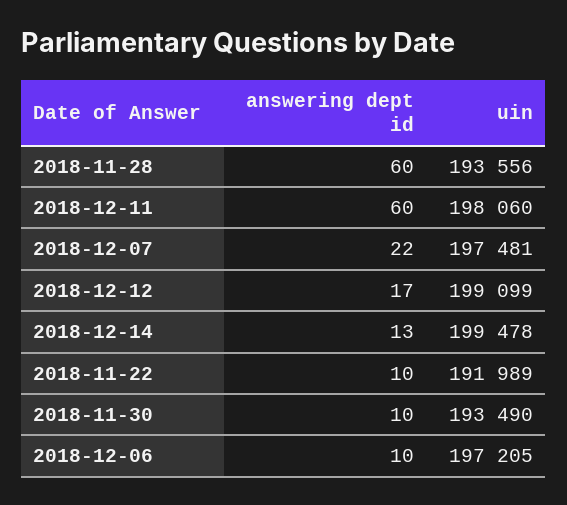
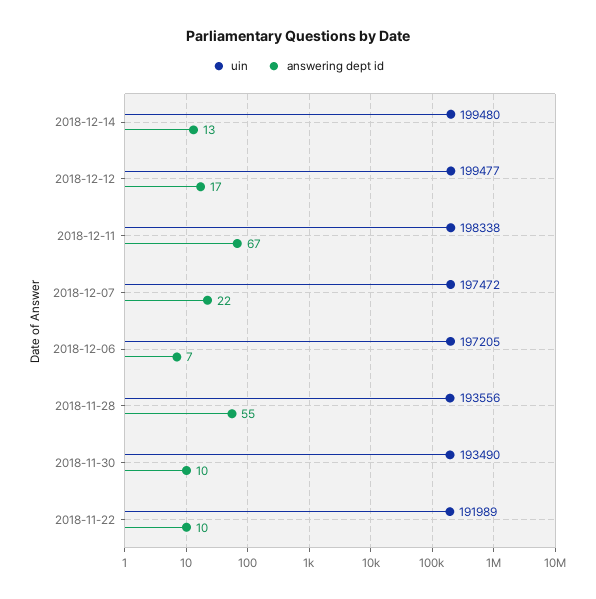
  {
    "answering dept id": {
-     "2018-11-28": 60,
+     "2018-11-28": 55,
-     "2018-12-11": 60,
+     "2018-12-11": 67,
      "2018-12-07": 22,
      "2018-12-12": 17,
      "2018-12-14": 13,
      "2018-11-22": 10,
      "2018-11-30": 10,
-     "2018-12-06": 10
+     "2018-12-06": 7
    },
    "uin": {
      "2018-11-28": 193556,
-     "2018-12-11": 198060,
+     "2018-12-11": 198338,
-     "2018-12-07": 197481,
+     "2018-12-07": 197472,
-     "2018-12-12": 199099,
+     "2018-12-12": 199477,
-     "2018-12-14": 199478,
+     "2018-12-14": 199480,
      "2018-11-22": 191989,
      "2018-11-30": 193490,
      "2018-12-06": 197205
    }
  }

